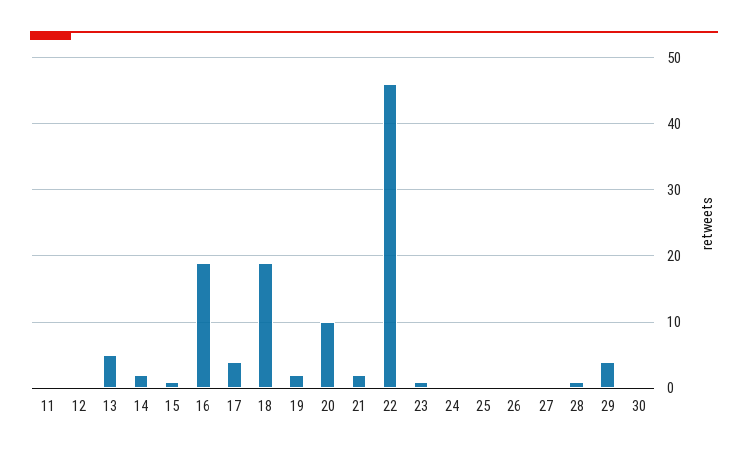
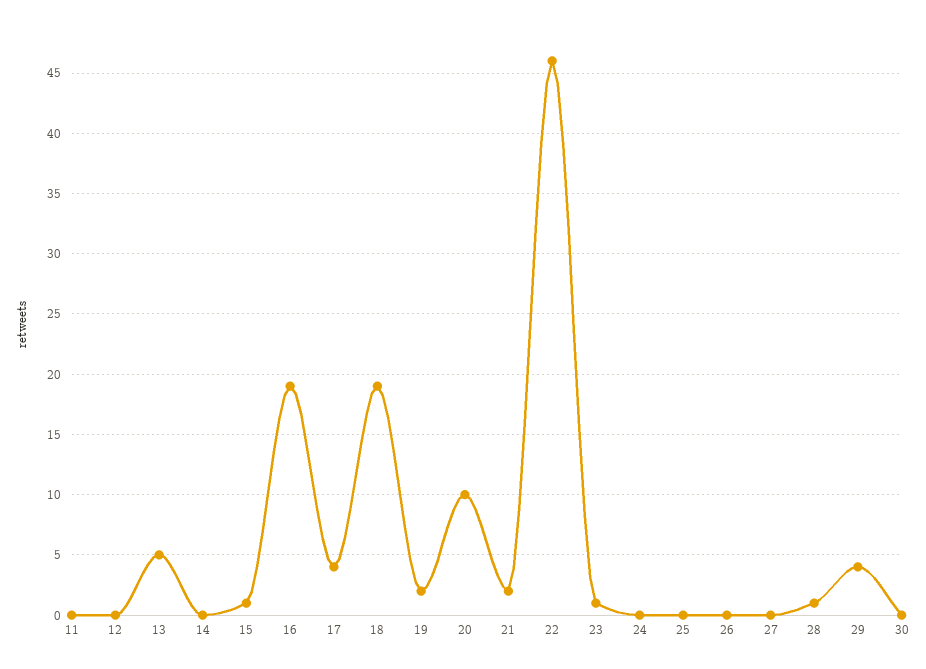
  {
    "11": 0,
    "12": 0,
    "13": 5,
-   "14": 2,
+   "14": 0,
    "15": 1,
    "16": 19,
    "17": 4,
    "18": 19,
    "19": 2,
    "20": 10,
    "21": 2,
    "22": 46,
    "23": 1,
    "24": 0,
    "25": 0,
    "26": 0,
    "27": 0,
    "28": 1,
    "29": 4,
    "30": 0
  }

